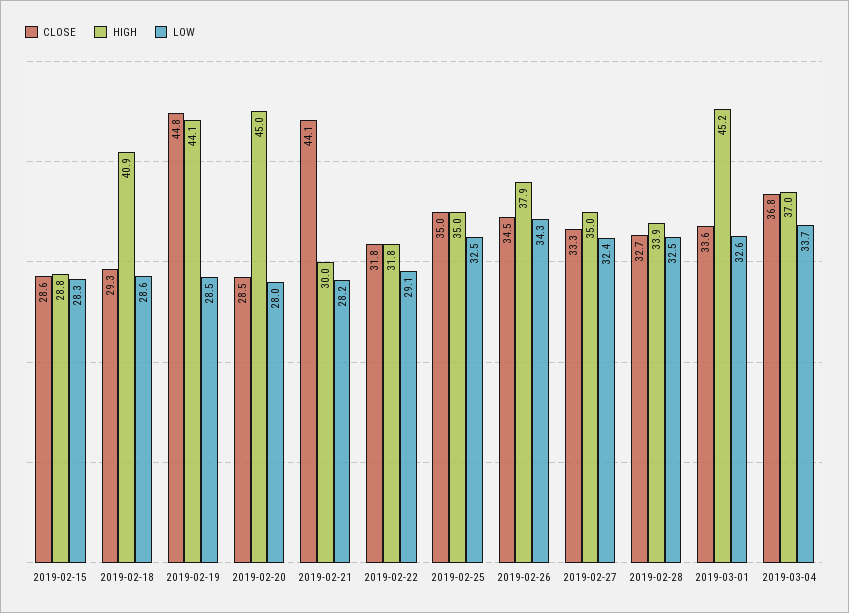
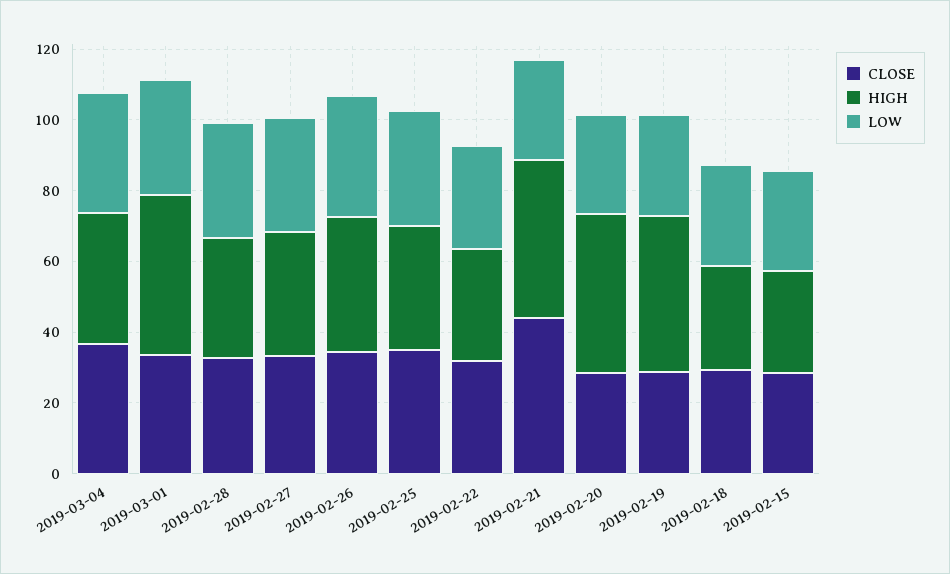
  {
    "CLOSE": {
      "2019-02-15": 28.6,
      "2019-02-18": 29.3,
-     "2019-02-19": 44.8,
+     "2019-02-19": 30,
      "2019-02-20": 28.5,
      "2019-02-21": 44.1,
      "2019-02-22": 31.8,
      "2019-02-25": 35,
      "2019-02-26": 34.5,
      "2019-02-27": 33.3,
      "2019-02-28": 32.7,
      "2019-03-01": 33.6,
      "2019-03-04": 36.8
    },
    "HIGH": {
      "2019-02-15": 28.8,
-     "2019-02-18": 40.9,
+     "2019-02-18": 30,
      "2019-02-19": 44.1,
      "2019-02-20": 45,
-     "2019-02-21": 30,
+     "2019-02-21": 45,
      "2019-02-22": 31.8,
      "2019-02-25": 35,
      "2019-02-26": 37.9,
      "2019-02-27": 35,
      "2019-02-28": 33.9,
      "2019-03-01": 45.2,
      "2019-03-04": 37
    },
    "LOW": {
      "2019-02-15": 28.3,
      "2019-02-18": 28.6,
      "2019-02-19": 28.5,
      "2019-02-20": 28,
      "2019-02-21": 28.2,
      "2019-02-22": 29.1,
      "2019-02-25": 32.5,
      "2019-02-26": 34.3,
      "2019-02-27": 32.4,
      "2019-02-28": 32.5,
      "2019-03-01": 32.6,
      "2019-03-04": 33.7
    }
  }

